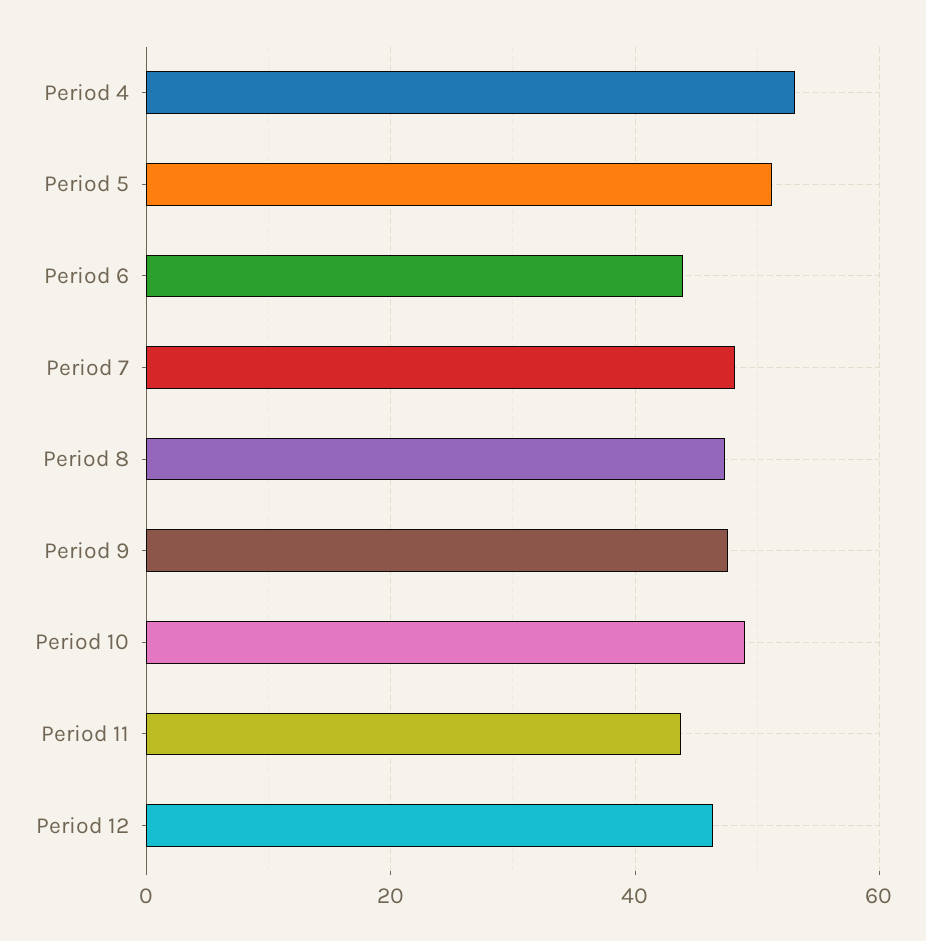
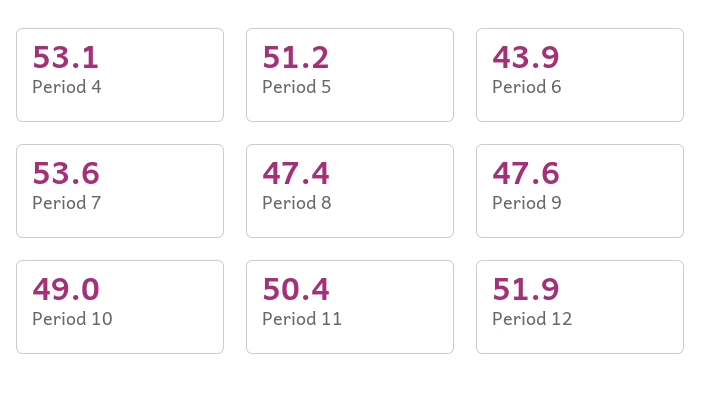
  {
    "Period 4": 53.1,
    "Period 5": 51.2,
    "Period 6": 43.9,
-   "Period 7": 48,
+   "Period 7": 53.6,
    "Period 8": 47.4,
    "Period 9": 47.6,
    "Period 10": 49,
-   "Period 11": 44,
+   "Period 11": 50.4,
-   "Period 12": 46
+   "Period 12": 51.9
  }

